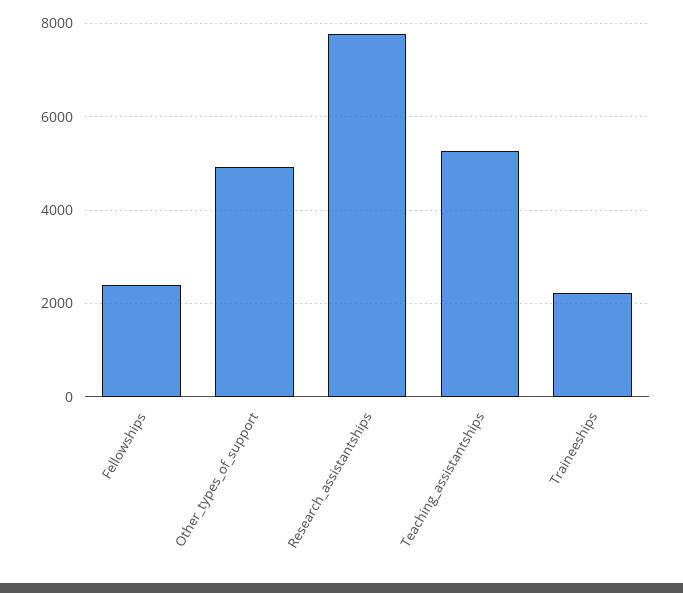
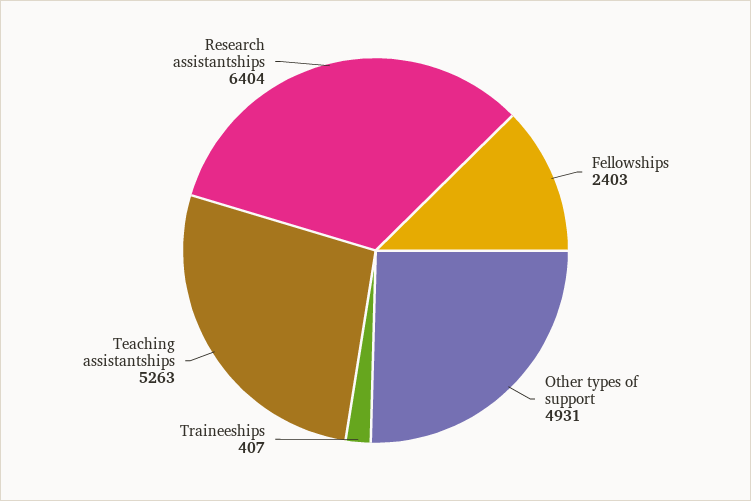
  {
    "Fellowships": 2403,
    "Other_types_of_support": 4931,
-   "Research_assistantships": 7800,
+   "Research_assistantships": 6404,
    "Teaching_assistantships": 5263,
-   "Traineeships": 2200
+   "Traineeships": 407
  }

